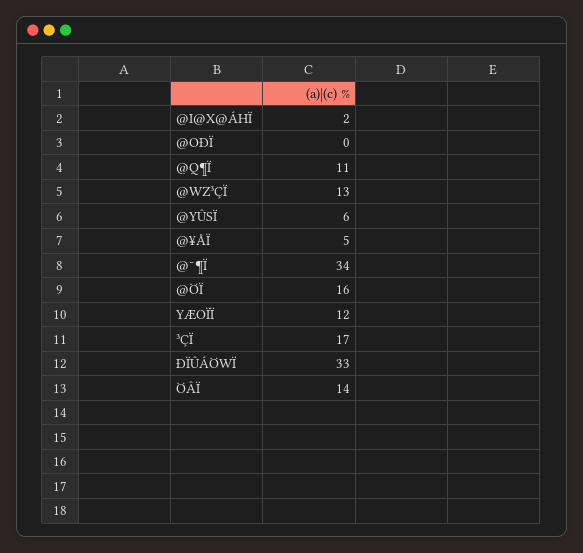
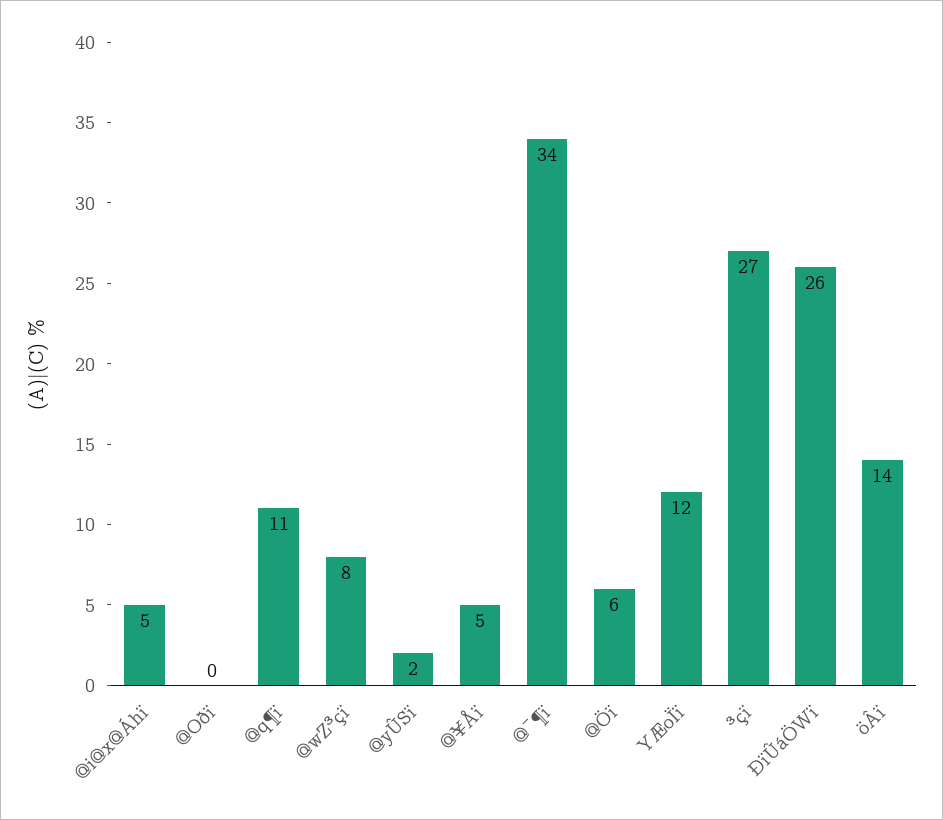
  {
-   "@I@X@ÁHÏ": 2,
+   "@I@X@ÁHÏ": 5,
    "@OÐÏ": 0,
    "@Q¶Ï": 11,
-   "@WZ³ÇÏ": 13,
+   "@WZ³ÇÏ": 8,
-   "@YÛSÏ": 6,
+   "@YÛSÏ": 2,
    "@¥ÅÏ": 5,
    "@¯¶Ï": 34,
-   "@ÖÏ": 16,
+   "@ÖÏ": 6,
    "YÆOÏÏ": 12,
-   "³ÇÏ": 17,
+   "³ÇÏ": 27,
-   "ÐÏÛÁÖWÏ": 33,
+   "ÐÏÛÁÖWÏ": 26,
    "ÖÂÏ": 14
  }

